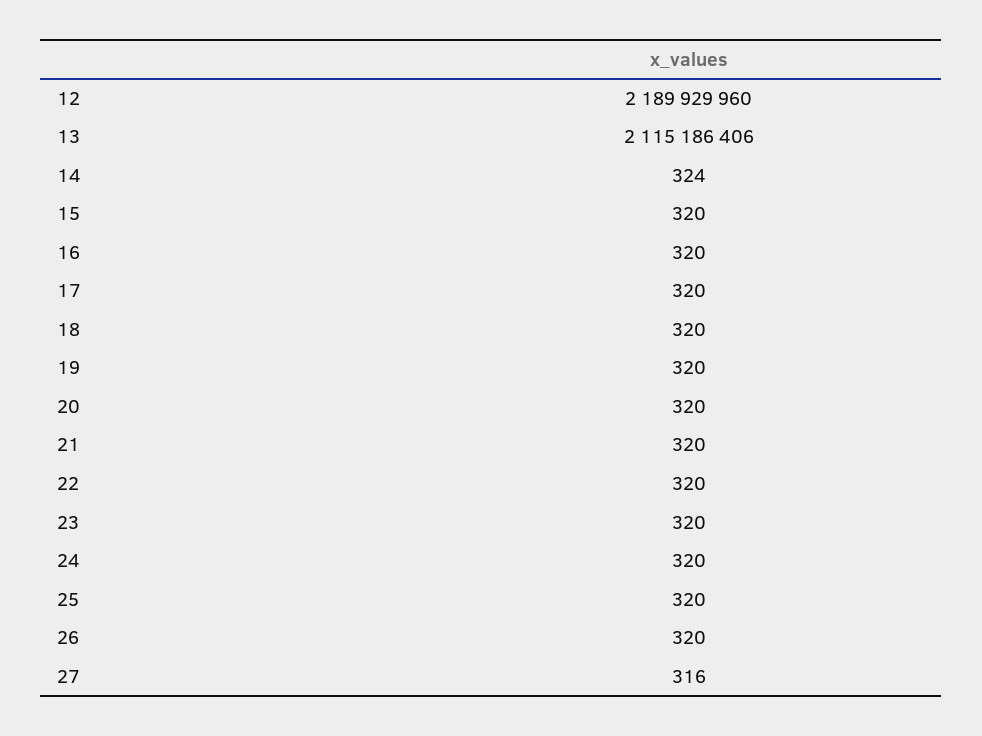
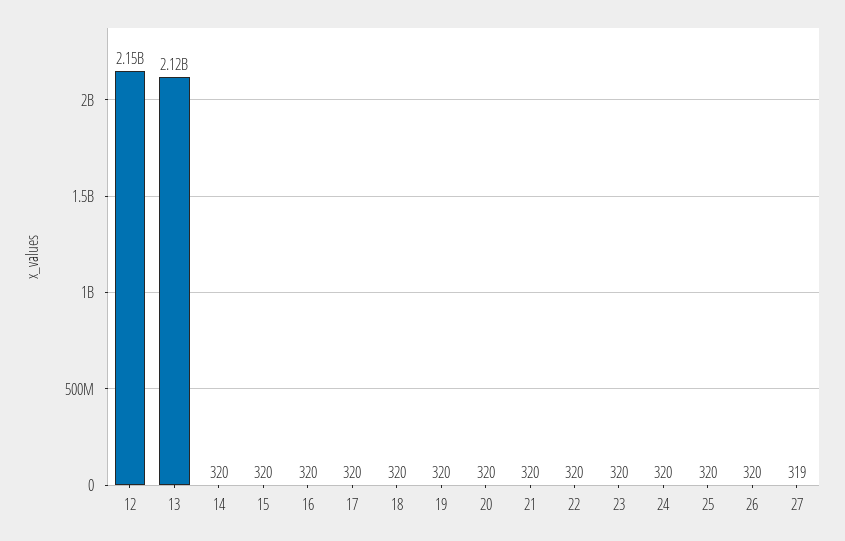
  {
-   "12": 2189929960,
+   "12": 2150000000,
    "13": 2115186406,
-   "14": 324,
+   "14": 320,
    "15": 320,
    "16": 320,
    "17": 320,
    "18": 320,
    "19": 320,
    "20": 320,
    "21": 320,
    "22": 320,
    "23": 320,
    "24": 320,
    "25": 320,
    "26": 320,
-   "27": 316
+   "27": 319
  }

